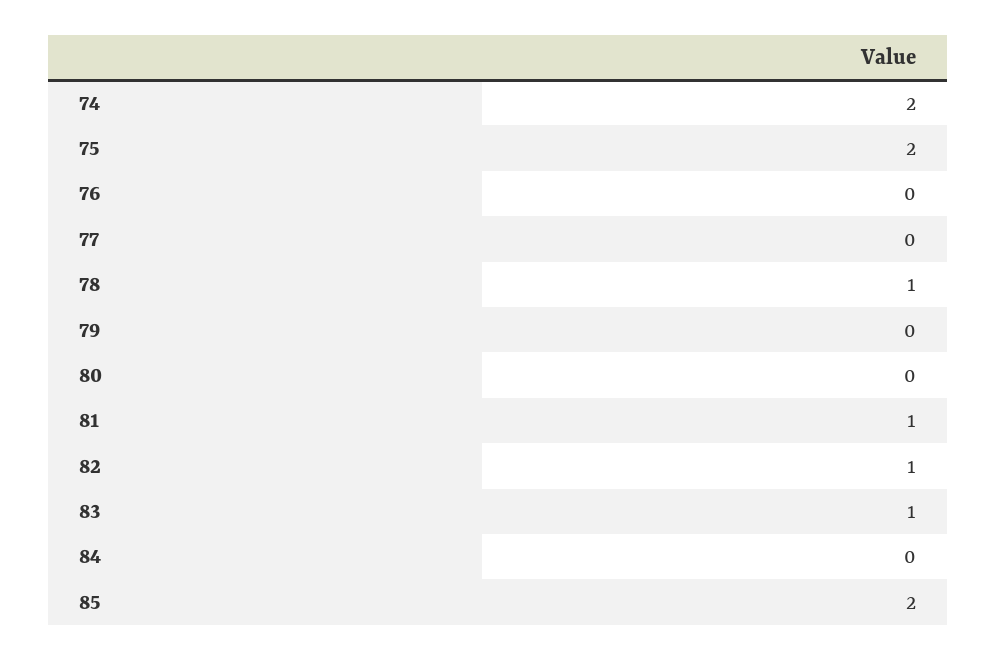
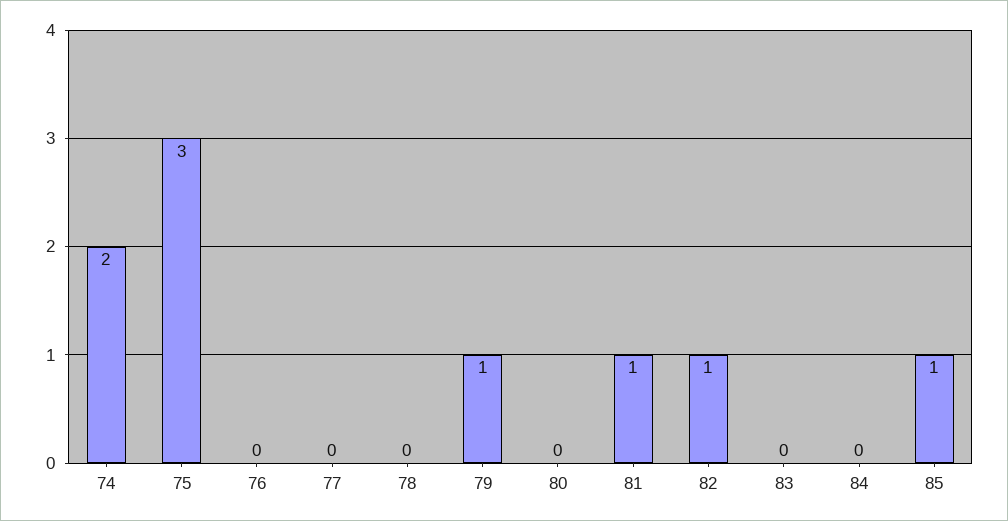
  {
    "74": 2,
-   "75": 2,
+   "75": 3,
    "76": 0,
    "77": 0,
-   "78": 1,
+   "78": 0,
-   "79": 0,
+   "79": 1,
    "80": 0,
    "81": 1,
    "82": 1,
-   "83": 1,
+   "83": 0,
    "84": 0,
-   "85": 2
+   "85": 1
  }

